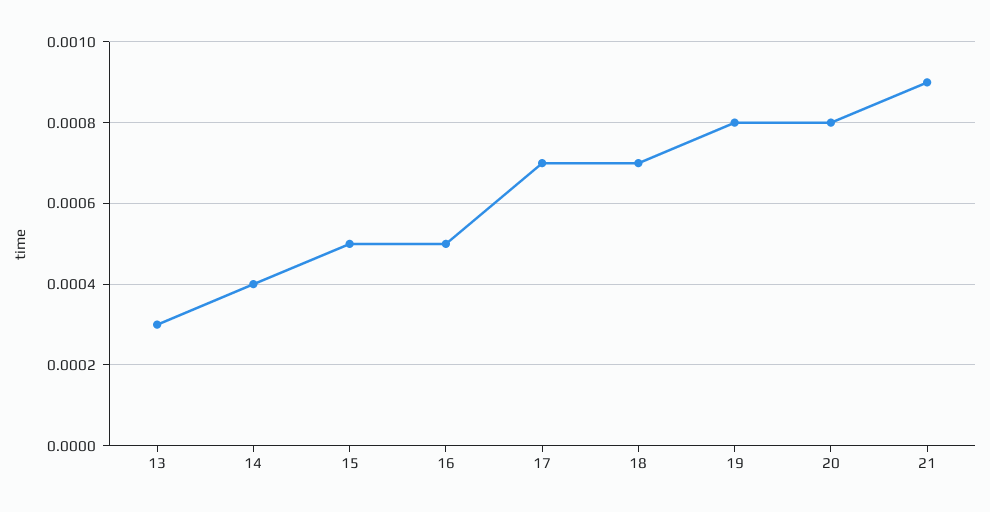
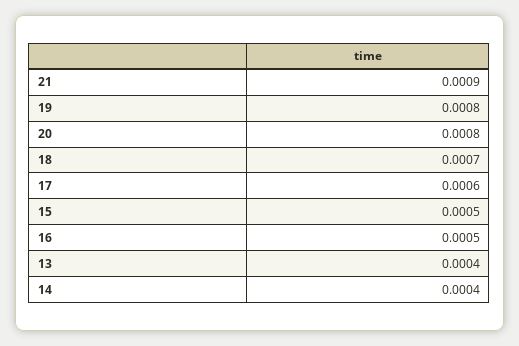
  {
-   "13": 0.0003,
+   "13": 0.0004,
    "14": 0.0004,
    "15": 0.0005,
    "16": 0.0005,
-   "17": 0.0007,
+   "17": 0.0006,
    "18": 0.0007,
    "19": 0.0008,
    "20": 0.0008,
    "21": 0.0009
  }

